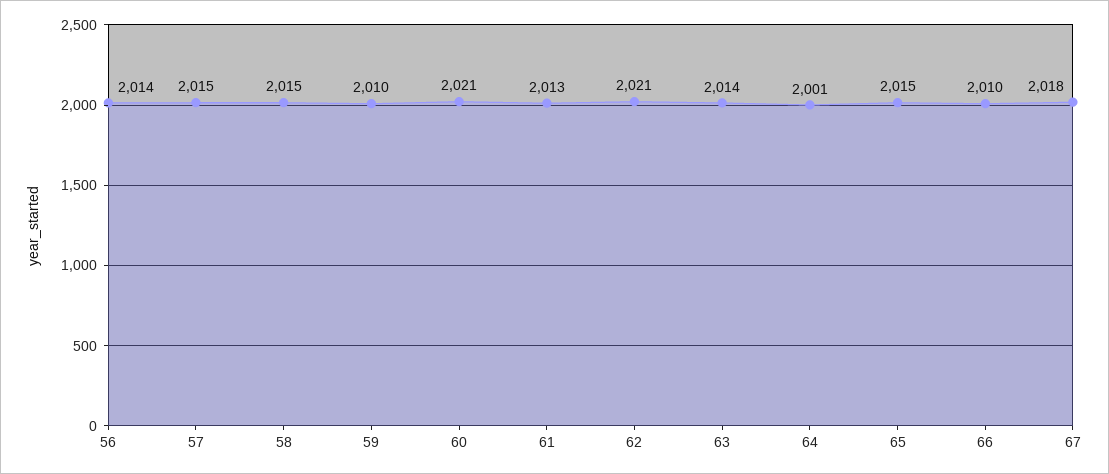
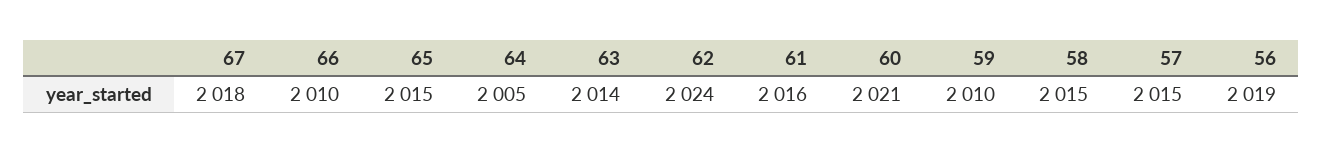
  {
-   "56": 2014,
+   "56": 2019,
    "57": 2015,
    "58": 2015,
    "59": 2010,
    "60": 2021,
-   "61": 2013,
+   "61": 2016,
-   "62": 2021,
+   "62": 2024,
    "63": 2014,
-   "64": 2001,
+   "64": 2005,
    "65": 2015,
    "66": 2010,
    "67": 2018
  }

